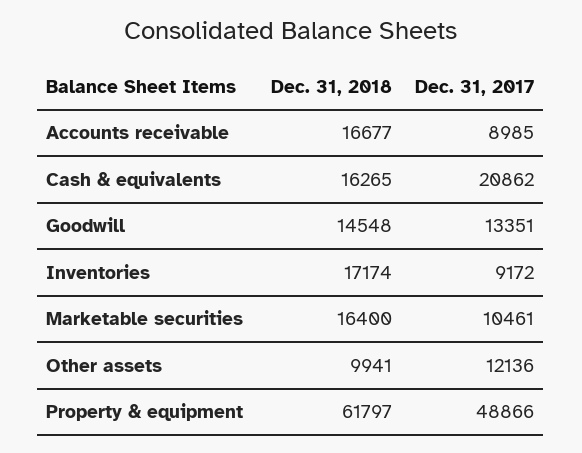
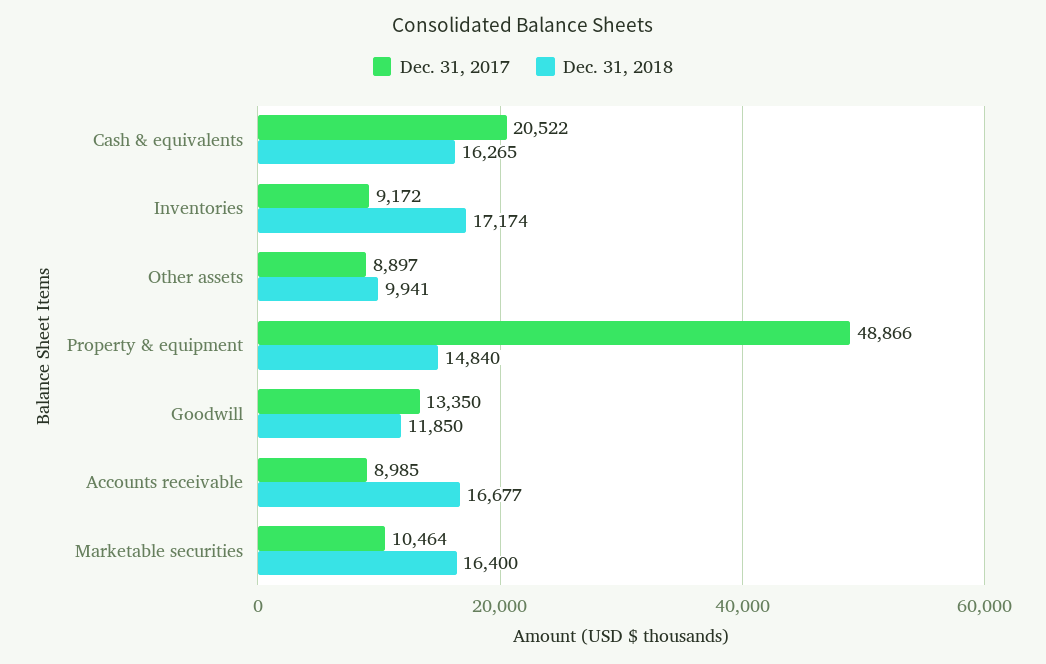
  {
    "Dec. 31, 2018": {
      "Accounts receivable": 16677,
      "Cash & equivalents": 16265,
-     "Goodwill": 14548,
+     "Goodwill": 11850,
      "Inventories": 17174,
      "Marketable securities": 16400,
      "Other assets": 9941,
-     "Property & equipment": 61797
+     "Property & equipment": 14840
    },
    "Dec. 31, 2017": {
      "Accounts receivable": 8985,
-     "Cash & equivalents": 20862,
+     "Cash & equivalents": 20522,
-     "Goodwill": 13351,
+     "Goodwill": 13350,
      "Inventories": 9172,
-     "Marketable securities": 10461,
+     "Marketable securities": 10464,
-     "Other assets": 12136,
+     "Other assets": 8897,
      "Property & equipment": 48866
    }
  }

